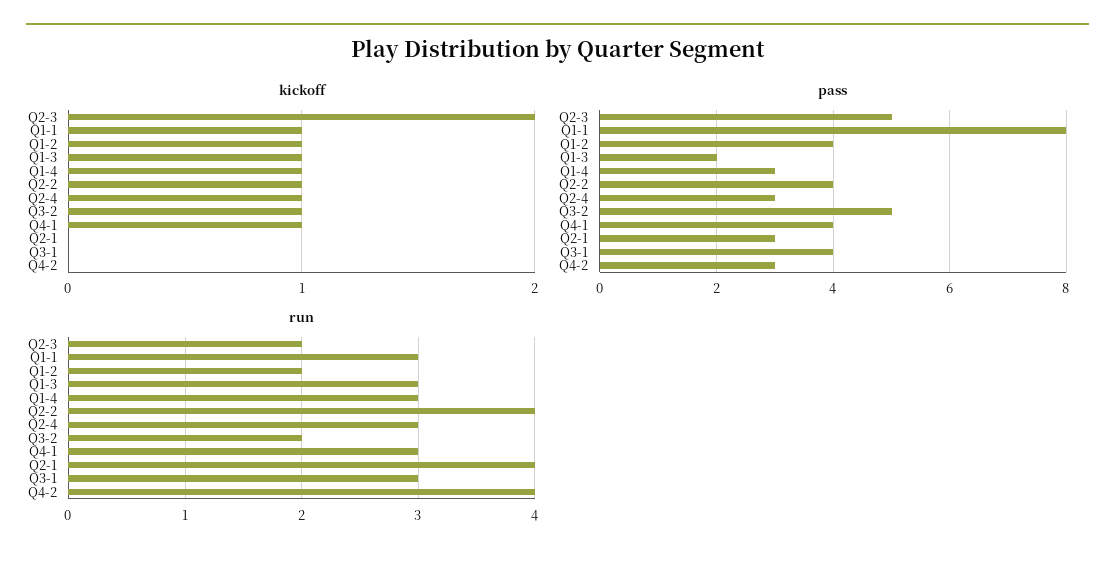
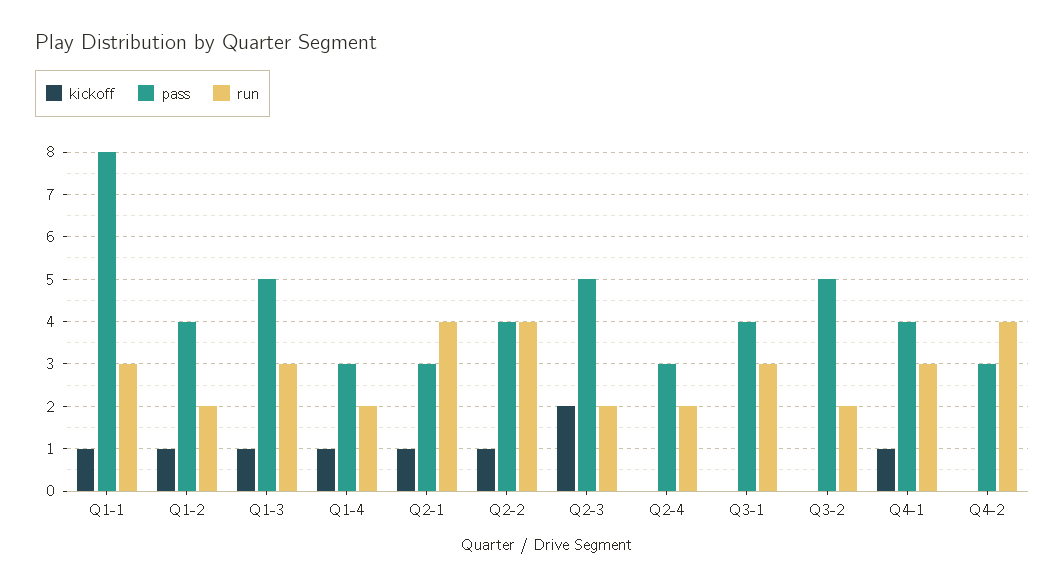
  {
    "kickoff": {
      "Q2-3": 2,
      "Q1-1": 1,
      "Q1-2": 1,
      "Q1-3": 1,
      "Q1-4": 1,
      "Q2-2": 1,
-     "Q2-4": 1,
+     "Q2-4": 0,
-     "Q3-2": 1,
+     "Q3-2": 0,
      "Q4-1": 1,
-     "Q2-1": 0,
+     "Q2-1": 1,
      "Q3-1": 0,
      "Q4-2": 0
    },
    "pass": {
      "Q2-3": 5,
      "Q1-1": 8,
      "Q1-2": 4,
-     "Q1-3": 2,
+     "Q1-3": 5,
      "Q1-4": 3,
      "Q2-2": 4,
      "Q2-4": 3,
      "Q3-2": 5,
      "Q4-1": 4,
      "Q2-1": 3,
      "Q3-1": 4,
      "Q4-2": 3
    },
    "run": {
      "Q2-3": 2,
      "Q1-1": 3,
      "Q1-2": 2,
      "Q1-3": 3,
-     "Q1-4": 3,
+     "Q1-4": 2,
      "Q2-2": 4,
-     "Q2-4": 3,
+     "Q2-4": 2,
      "Q3-2": 2,
      "Q4-1": 3,
      "Q2-1": 4,
      "Q3-1": 3,
      "Q4-2": 4
    }
  }

